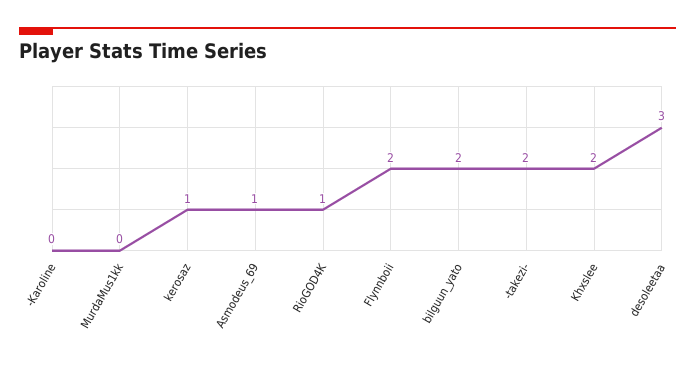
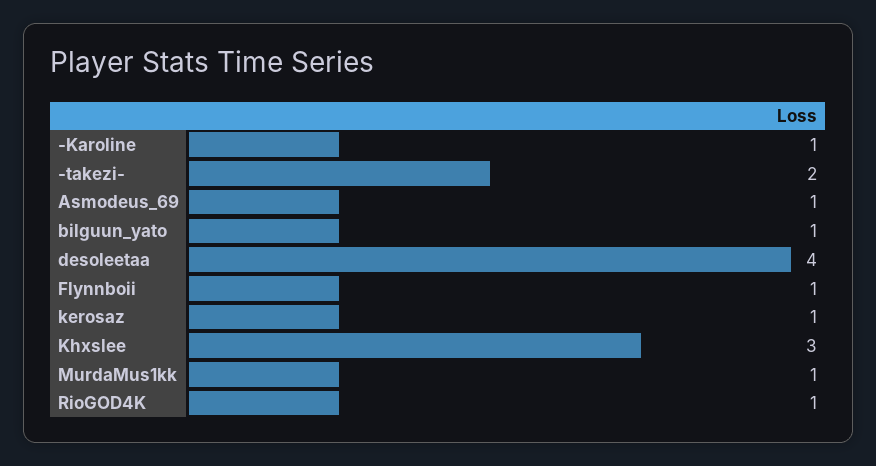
  {
-   "-Karoline": 0,
+   "-Karoline": 1,
-   "MurdaMus1kk": 0,
+   "MurdaMus1kk": 1,
    "kerosaz": 1,
    "Asmodeus_69": 1,
    "RioGOD4K": 1,
-   "Flynnboii": 2,
+   "Flynnboii": 1,
-   "bilguun_yato": 2,
+   "bilguun_yato": 1,
    "-takezi-": 2,
-   "Khxslee": 2,
+   "Khxslee": 3,
-   "desoleetaa": 3
+   "desoleetaa": 4
  }

